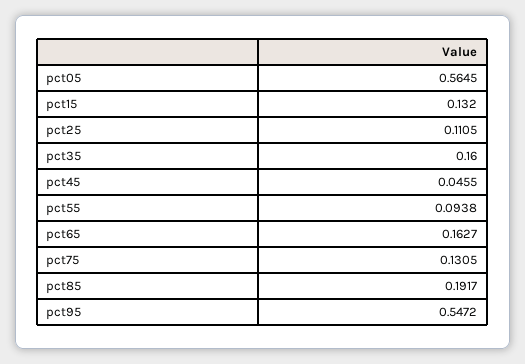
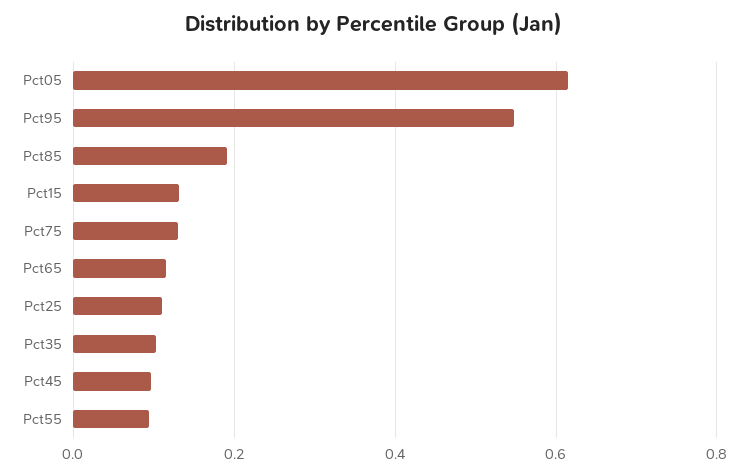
  {
-   "pct05": 0.5645,
+   "pct05": 0.62,
    "pct15": 0.132,
    "pct25": 0.1105,
-   "pct35": 0.16,
+   "pct35": 0.1,
-   "pct45": 0.0455,
+   "pct45": 0.1,
    "pct55": 0.0938,
-   "pct65": 0.1627,
+   "pct65": 0.12,
    "pct75": 0.1305,
    "pct85": 0.1917,
    "pct95": 0.5472
  }

